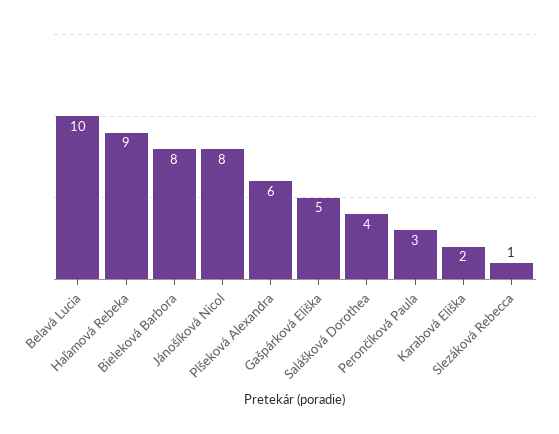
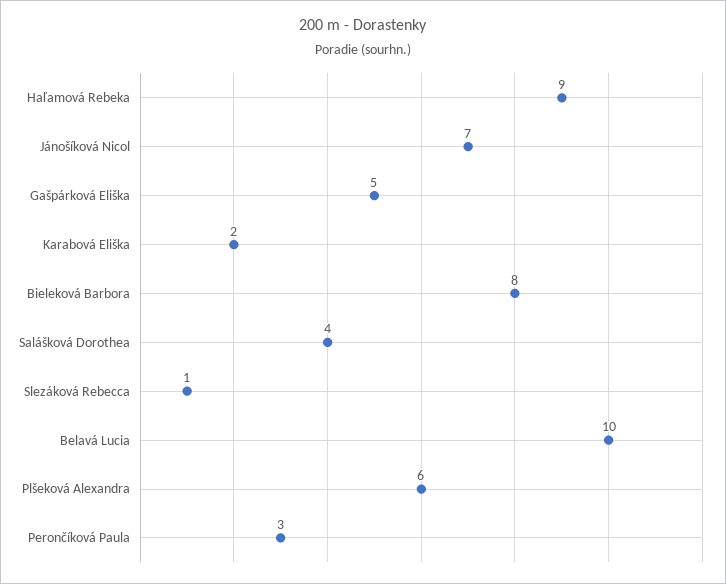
  {
    "Belavá Lucia": 10,
    "Haľamová Rebeka": 9,
    "Bieleková Barbora": 8,
-   "Jánošíková Nicol": 8,
+   "Jánošíková Nicol": 7,
    "Plšeková Alexandra": 6,
    "Gašpárková Eliška": 5,
    "Salášková Dorothea": 4,
    "Perončíková Paula": 3,
    "Karabová Eliška": 2,
    "Slezáková Rebecca": 1
  }

